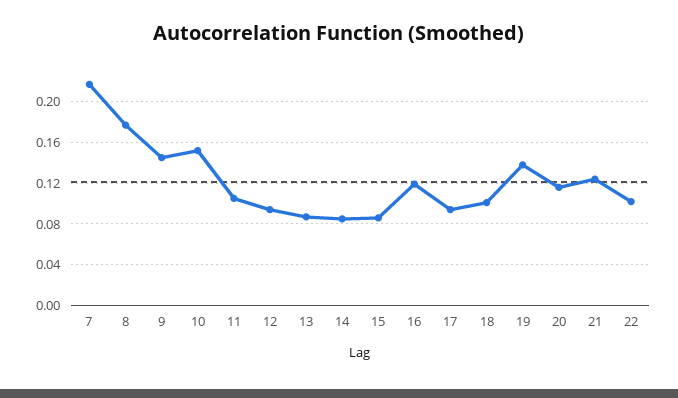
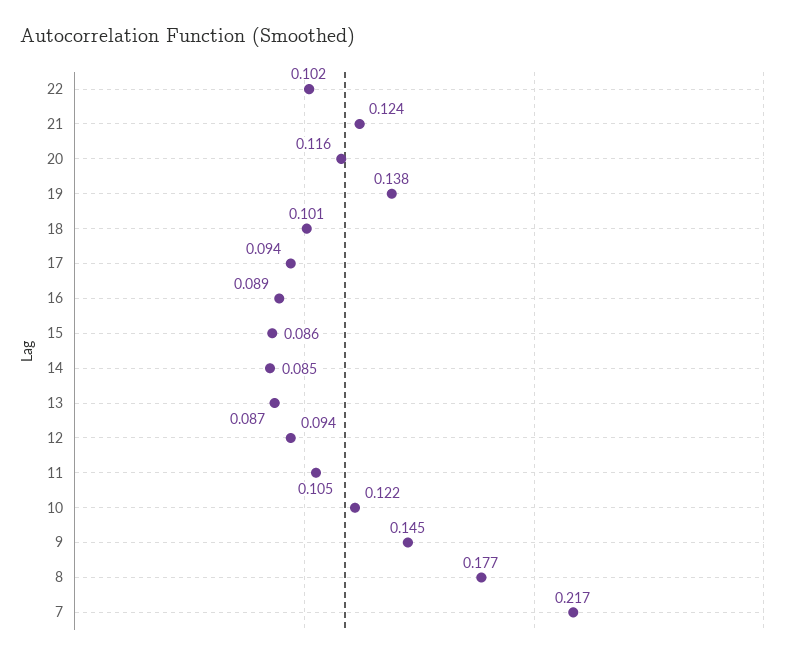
  {
    "7": 0.217,
    "8": 0.177,
    "9": 0.145,
-   "10": 0.15,
+   "10": 0.122,
    "11": 0.105,
    "12": 0.094,
    "13": 0.087,
    "14": 0.085,
    "15": 0.086,
-   "16": 0.12,
+   "16": 0.089,
    "17": 0.094,
    "18": 0.101,
    "19": 0.138,
    "20": 0.116,
    "21": 0.124,
    "22": 0.102
  }

